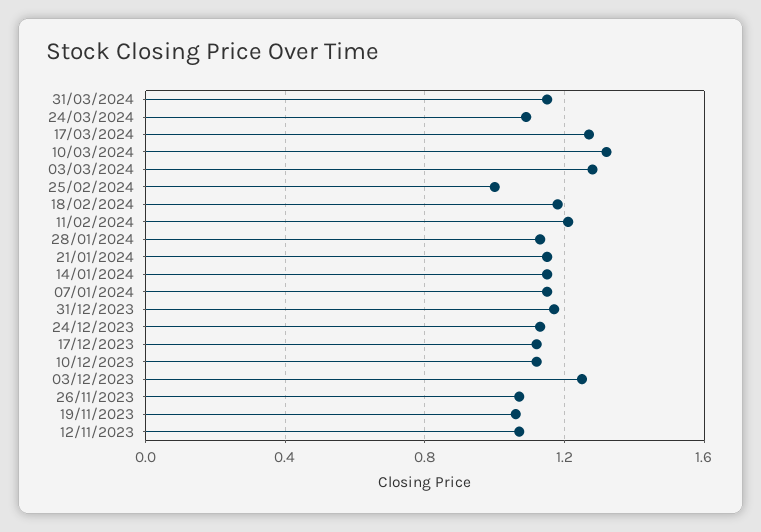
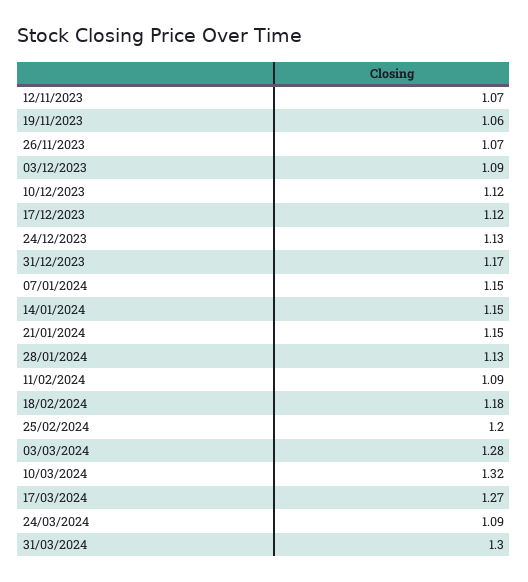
  {
-   "31/03/2024": 1.15,
+   "31/03/2024": 1.3,
    "24/03/2024": 1.09,
    "17/03/2024": 1.27,
    "10/03/2024": 1.32,
    "03/03/2024": 1.28,
-   "25/02/2024": 1,
+   "25/02/2024": 1.2,
    "18/02/2024": 1.18,
-   "11/02/2024": 1.2,
+   "11/02/2024": 1.09,
    "28/01/2024": 1.13,
    "21/01/2024": 1.15,
    "14/01/2024": 1.15,
    "07/01/2024": 1.15,
    "31/12/2023": 1.17,
    "24/12/2023": 1.13,
    "17/12/2023": 1.12,
    "10/12/2023": 1.12,
-   "03/12/2023": 1.25,
+   "03/12/2023": 1.09,
    "26/11/2023": 1.07,
    "19/11/2023": 1.06,
    "12/11/2023": 1.07
  }

